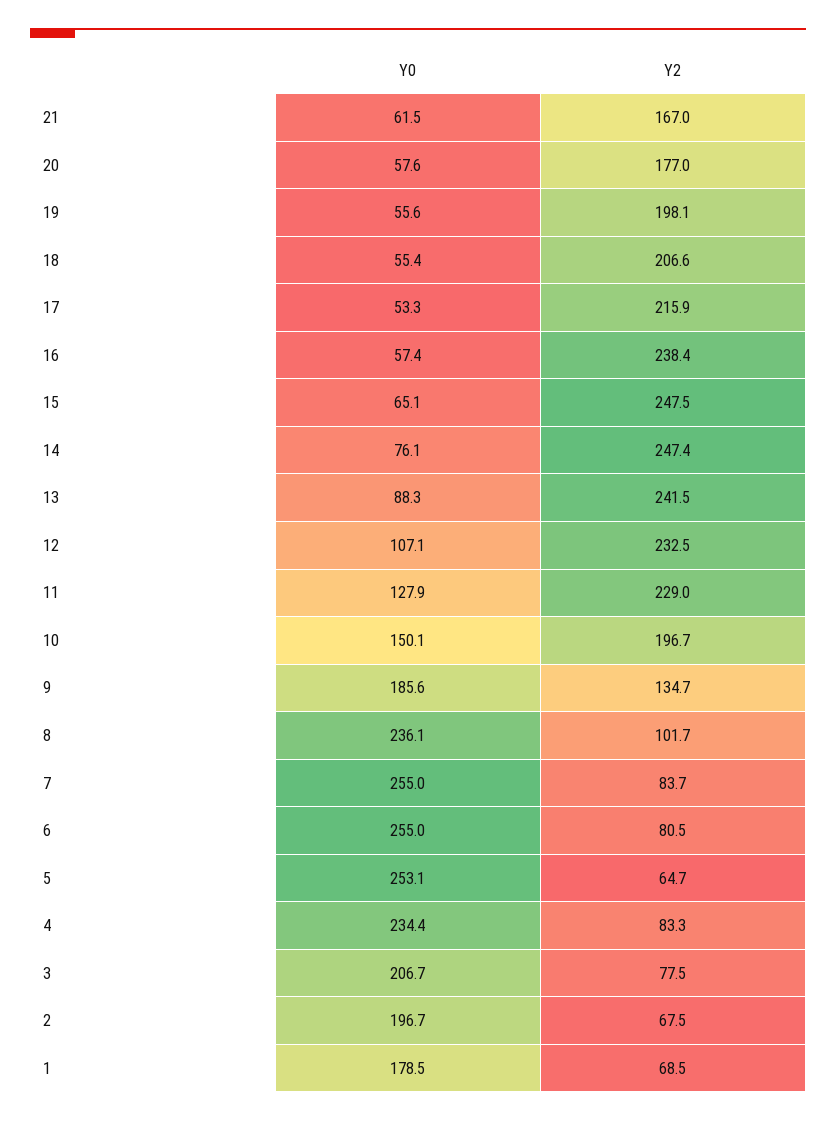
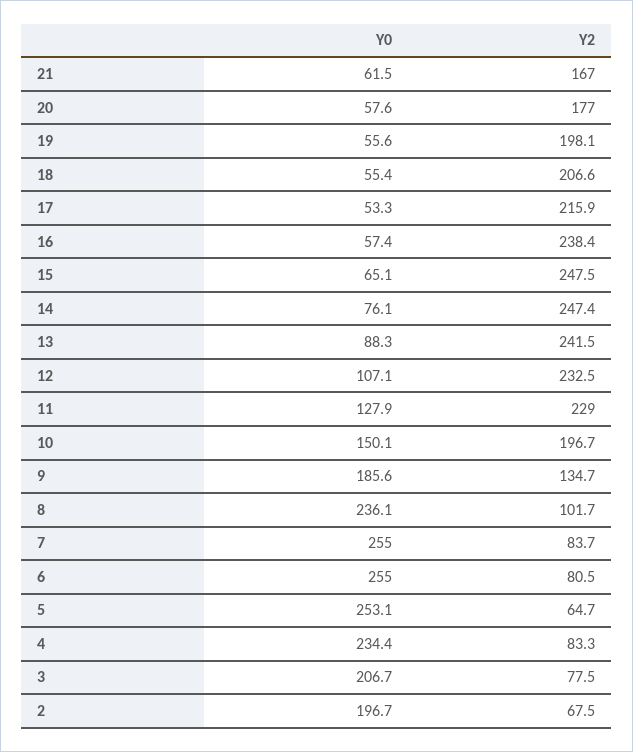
  {
    "Y0": {
      "21": 61.5,
      "20": 57.6,
      "19": 55.6,
      "18": 55.4,
      "17": 53.3,
      "16": 57.4,
      "15": 65.1,
      "14": 76.1,
      "13": 88.3,
      "12": 107.1,
      "11": 127.9,
      "10": 150.1,
      "9": 185.6,
      "8": 236.1,
      "7": 255,
      "6": 255,
      "5": 253.1,
      "4": 234.4,
      "3": 206.7,
-     "2": 196.7,
+     "2": 196.7
-     "1": 178.5
    },
    "Y2": {
      "21": 167,
      "20": 177,
      "19": 198.1,
      "18": 206.6,
      "17": 215.9,
      "16": 238.4,
      "15": 247.5,
      "14": 247.4,
      "13": 241.5,
      "12": 232.5,
      "11": 229,
      "10": 196.7,
      "9": 134.7,
      "8": 101.7,
      "7": 83.7,
      "6": 80.5,
      "5": 64.7,
      "4": 83.3,
      "3": 77.5,
-     "2": 67.5,
+     "2": 67.5
-     "1": 68.5
    }
  }

